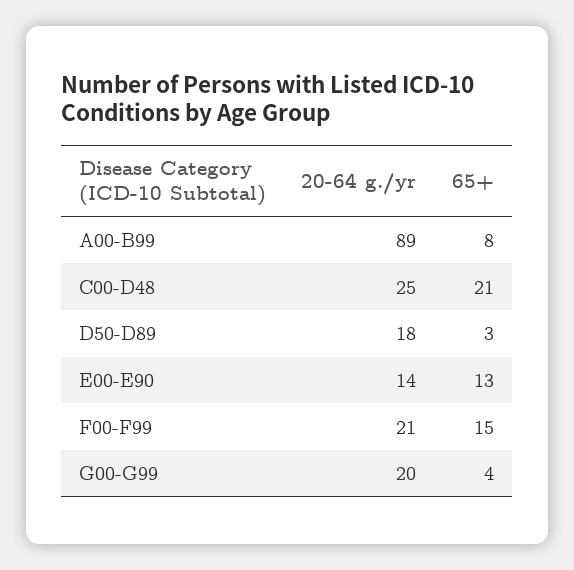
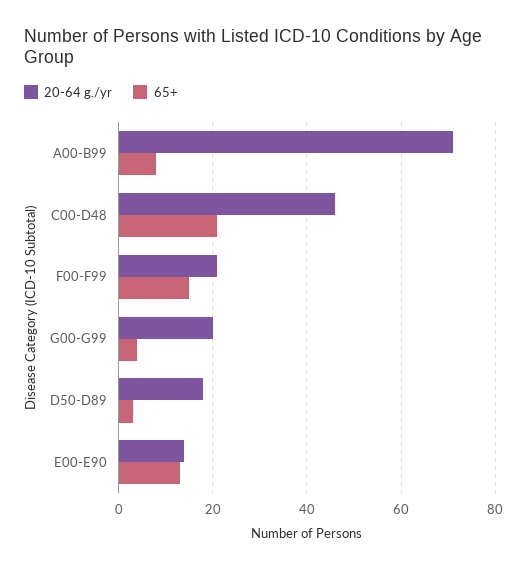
  {
    "20-64 g./yr": {
-     "A00-B99": 89,
+     "A00-B99": 70,
-     "C00-D48": 25,
+     "C00-D48": 45,
      "D50-D89": 18,
      "E00-E90": 14,
      "F00-F99": 21,
      "G00-G99": 20
    },
    "65+": {
      "A00-B99": 8,
      "C00-D48": 21,
      "D50-D89": 3,
      "E00-E90": 13,
      "F00-F99": 15,
      "G00-G99": 4
    }
  }

